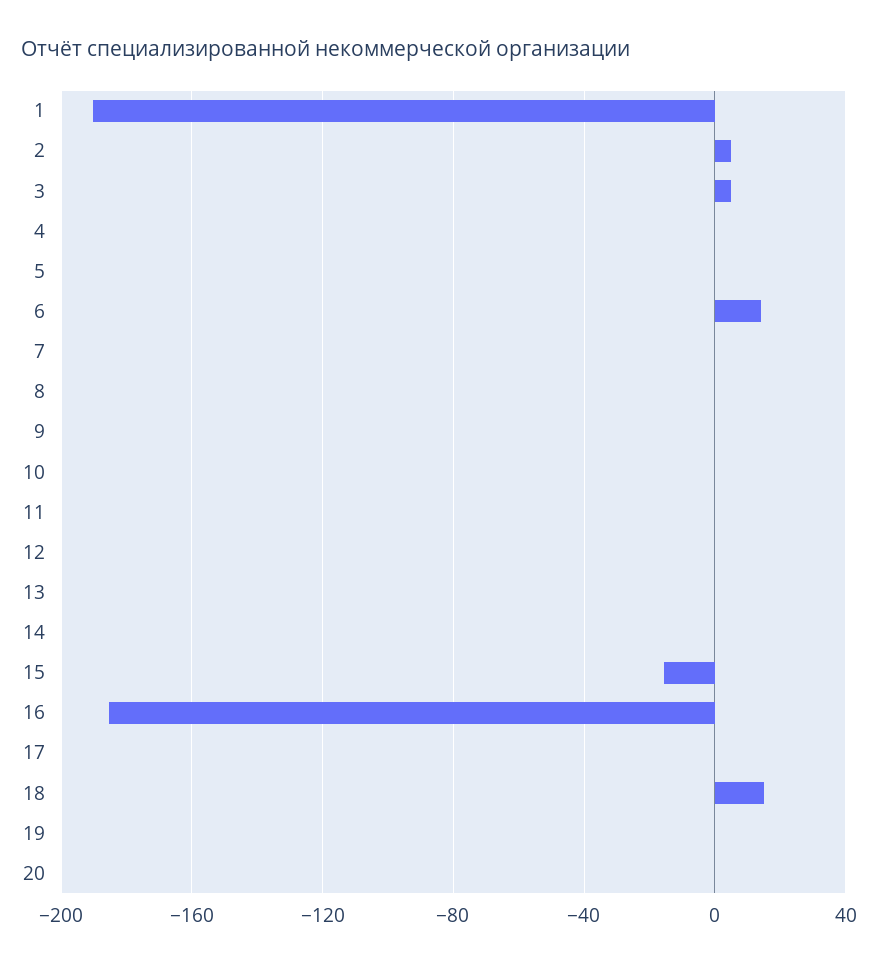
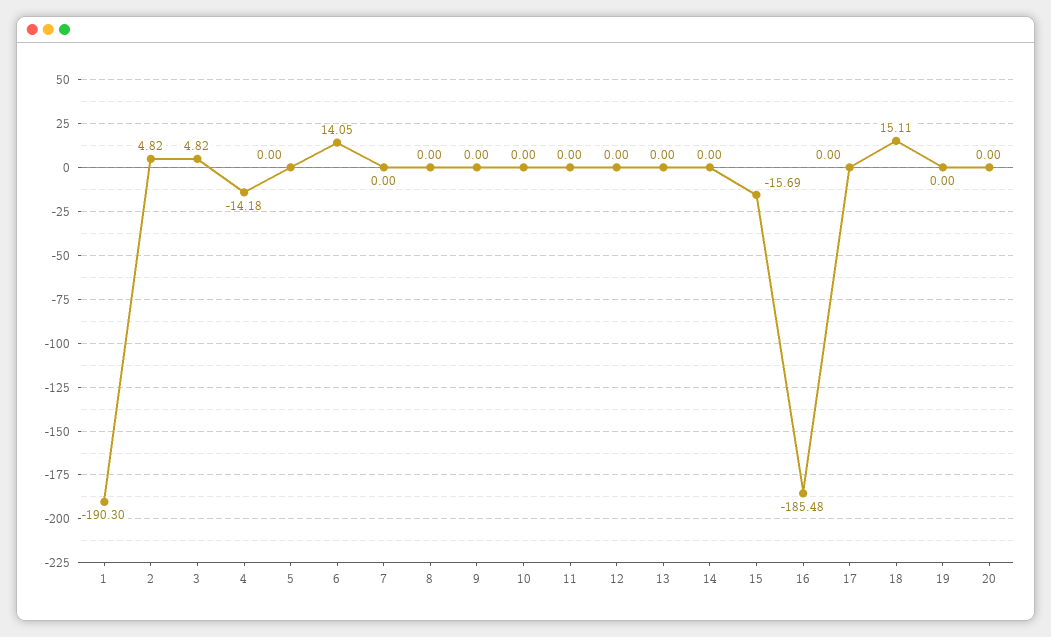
  {
    "1": -190.3,
    "2": 4.82,
    "3": 4.82,
-   "4": 0,
+   "4": -14.18,
    "5": 0,
    "6": 14.05,
    "7": 0,
    "8": 0,
    "9": 0,
    "10": 0,
    "11": 0,
    "12": 0,
    "13": 0,
    "14": 0,
    "15": -15.69,
    "16": -185.48,
    "17": 0,
    "18": 15.11,
    "19": 0,
    "20": 0
  }

